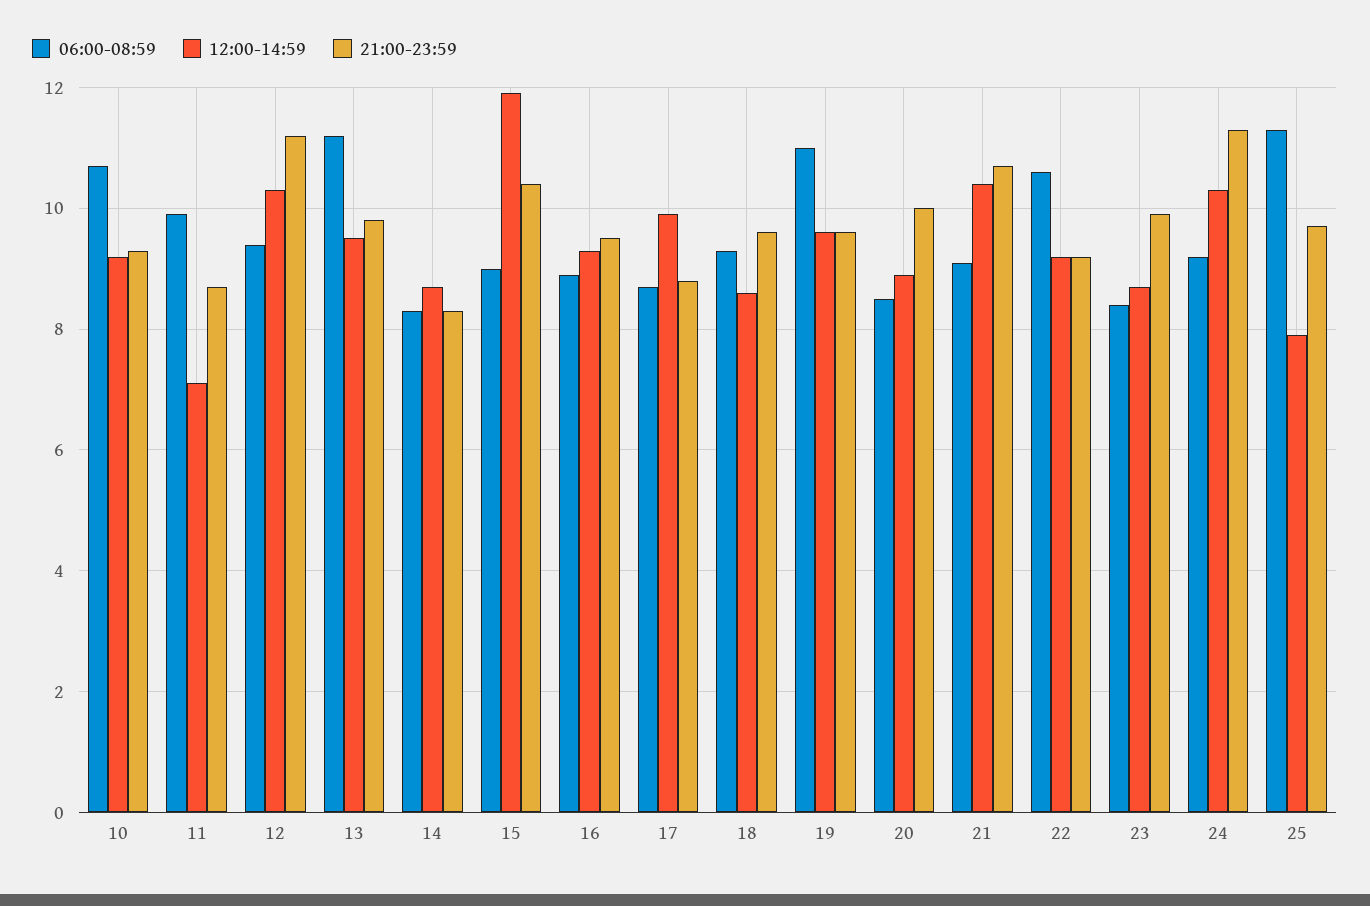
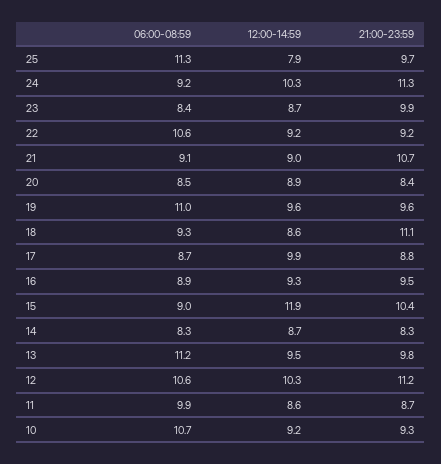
  {
    "06:00-08:59": {
      "10": 10.7,
      "11": 9.9,
-     "12": 9.5,
+     "12": 10.6,
      "13": 11.2,
      "14": 8.3,
      "15": 9,
      "16": 8.9,
      "17": 8.7,
      "18": 9.3,
      "19": 11,
      "20": 8.5,
      "21": 9.1,
      "22": 10.6,
      "23": 8.4,
      "24": 9.2,
      "25": 11.3
    },
    "12:00-14:59": {
      "10": 9.2,
-     "11": 7,
+     "11": 8.6,
      "12": 10.3,
      "13": 9.5,
      "14": 8.7,
      "15": 11.9,
      "16": 9.3,
      "17": 9.9,
      "18": 8.6,
      "19": 9.6,
      "20": 8.9,
-     "21": 10.5,
+     "21": 9,
      "22": 9.2,
      "23": 8.7,
      "24": 10.3,
      "25": 7.9
    },
    "21:00-23:59": {
      "10": 9.3,
      "11": 8.7,
      "12": 11.2,
      "13": 9.8,
      "14": 8.3,
      "15": 10.4,
      "16": 9.5,
      "17": 8.8,
-     "18": 9.5,
+     "18": 11.1,
      "19": 9.6,
-     "20": 10,
+     "20": 8.4,
      "21": 10.7,
      "22": 9.2,
      "23": 9.9,
      "24": 11.3,
      "25": 9.7
    }
  }

